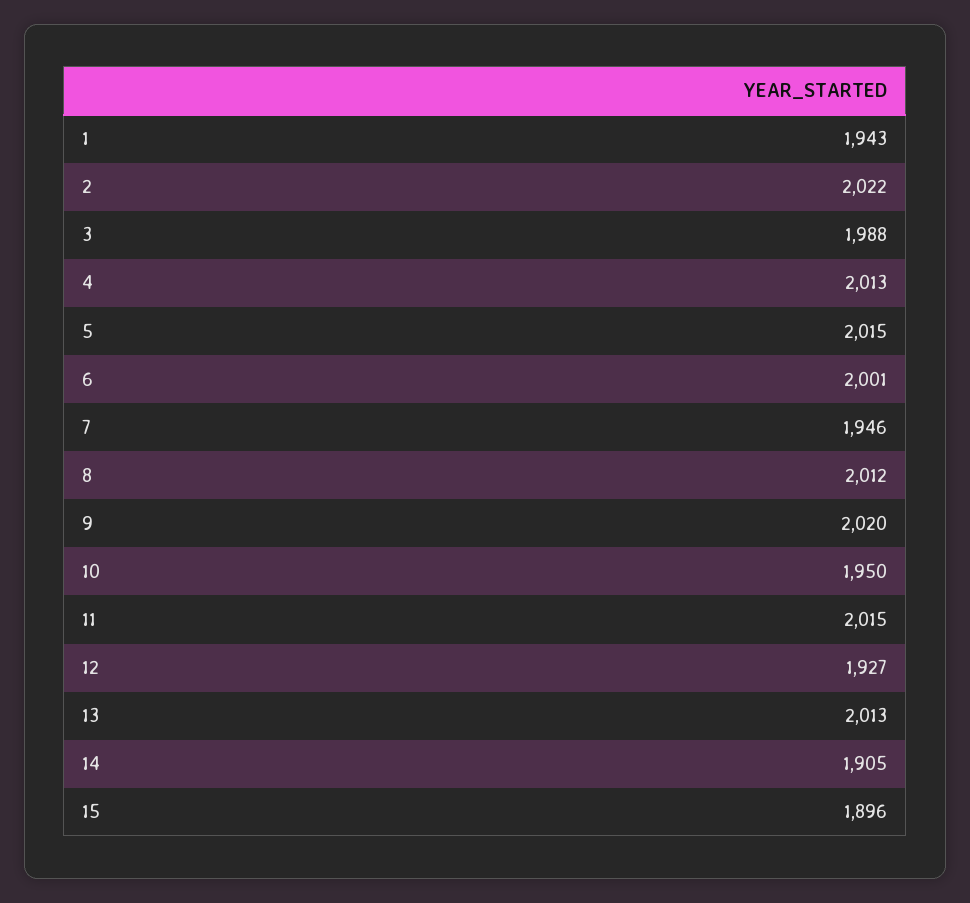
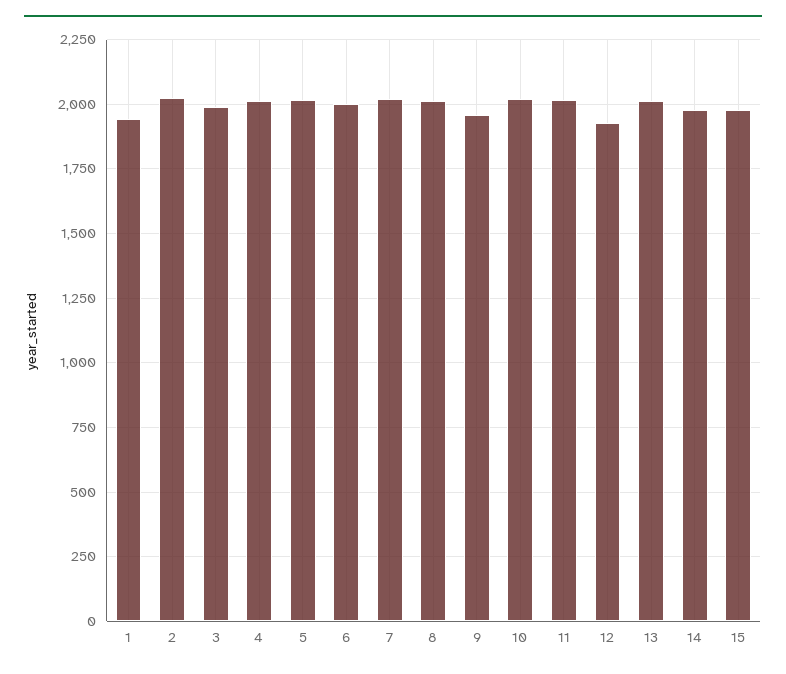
  {
    "1": 1943,
    "2": 2022,
    "3": 1988,
    "4": 2013,
    "5": 2015,
    "6": 2001,
-   "7": 1946,
+   "7": 2025,
    "8": 2012,
-   "9": 2020,
+   "9": 1950,
-   "10": 1950,
+   "10": 2025,
    "11": 2015,
    "12": 1927,
    "13": 2013,
-   "14": 1905,
+   "14": 1975,
-   "15": 1896
+   "15": 1975
  }

